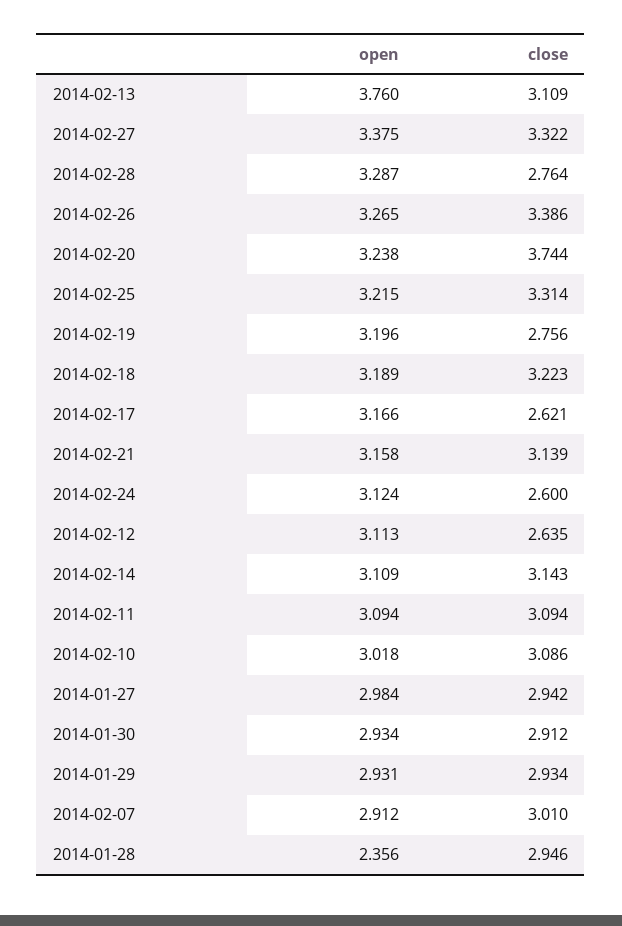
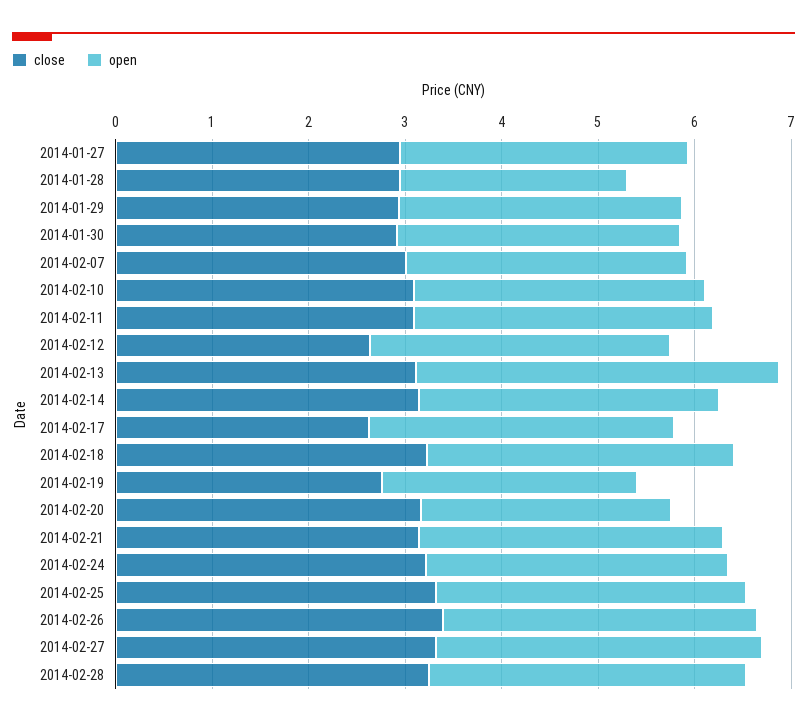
  {
    "open": {
      "2014-02-13": 3.76,
      "2014-02-27": 3.375,
      "2014-02-28": 3.287,
      "2014-02-26": 3.265,
-     "2014-02-20": 3.238,
+     "2014-02-20": 2.6,
      "2014-02-25": 3.215,
-     "2014-02-19": 3.196,
+     "2014-02-19": 2.6,
      "2014-02-18": 3.189,
      "2014-02-17": 3.166,
      "2014-02-21": 3.158,
      "2014-02-24": 3.124,
      "2014-02-12": 3.113,
      "2014-02-14": 3.109,
      "2014-02-11": 3.094,
      "2014-02-10": 3.018,
      "2014-01-27": 2.984,
      "2014-01-30": 2.934,
      "2014-01-29": 2.931,
      "2014-02-07": 2.912,
      "2014-01-28": 2.356
    },
    "close": {
      "2014-02-13": 3.109,
      "2014-02-27": 3.322,
-     "2014-02-28": 2.764,
+     "2014-02-28": 3.2,
      "2014-02-26": 3.386,
-     "2014-02-20": 3.744,
+     "2014-02-20": 3.2,
      "2014-02-25": 3.314,
      "2014-02-19": 2.756,
      "2014-02-18": 3.223,
      "2014-02-17": 2.621,
      "2014-02-21": 3.139,
-     "2014-02-24": 2.6,
+     "2014-02-24": 3.2,
      "2014-02-12": 2.635,
      "2014-02-14": 3.143,
      "2014-02-11": 3.094,
      "2014-02-10": 3.086,
      "2014-01-27": 2.942,
      "2014-01-30": 2.912,
      "2014-01-29": 2.934,
      "2014-02-07": 3.01,
      "2014-01-28": 2.946
    }
  }

